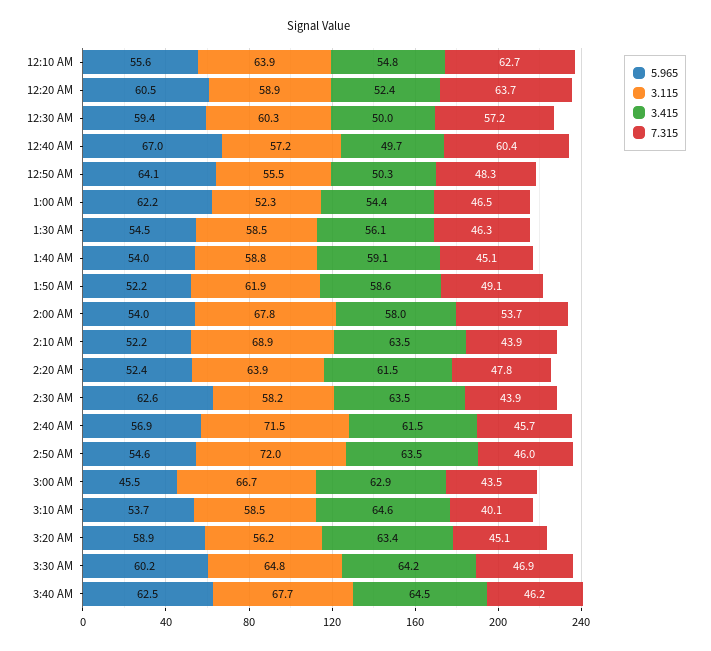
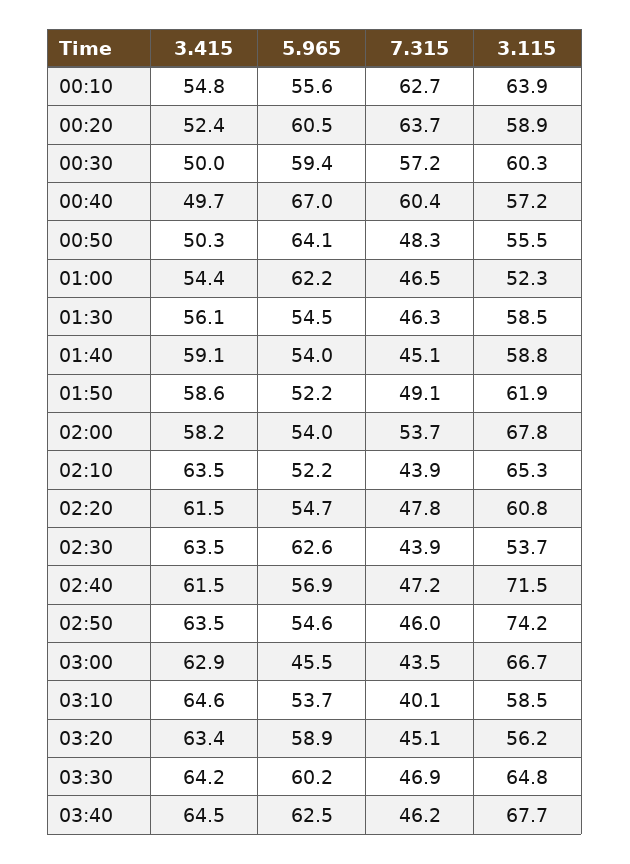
  {
    "5.965": {
      "12:10 AM": 55.6,
      "12:20 AM": 60.5,
      "12:30 AM": 59.4,
      "12:40 AM": 67,
      "12:50 AM": 64.1,
      "1:00 AM": 62.2,
      "1:30 AM": 54.5,
      "1:40 AM": 54,
      "1:50 AM": 52.2,
      "2:00 AM": 54,
      "2:10 AM": 52.2,
-     "2:20 AM": 52.4,
+     "2:20 AM": 54.7,
      "2:30 AM": 62.6,
      "2:40 AM": 56.9,
      "2:50 AM": 54.6,
      "3:00 AM": 45.5,
      "3:10 AM": 53.7,
      "3:20 AM": 58.9,
      "3:30 AM": 60.2,
      "3:40 AM": 62.5
    },
    "3.115": {
      "12:10 AM": 63.9,
      "12:20 AM": 58.9,
      "12:30 AM": 60.3,
      "12:40 AM": 57.2,
      "12:50 AM": 55.5,
      "1:00 AM": 52.3,
      "1:30 AM": 58.5,
      "1:40 AM": 58.8,
      "1:50 AM": 61.9,
      "2:00 AM": 67.8,
-     "2:10 AM": 68.9,
+     "2:10 AM": 65.3,
-     "2:20 AM": 63.9,
+     "2:20 AM": 60.8,
-     "2:30 AM": 58.2,
+     "2:30 AM": 53.7,
      "2:40 AM": 71.5,
-     "2:50 AM": 72,
+     "2:50 AM": 74.2,
      "3:00 AM": 66.7,
      "3:10 AM": 58.5,
      "3:20 AM": 56.2,
      "3:30 AM": 64.8,
      "3:40 AM": 67.7
    },
    "3.415": {
      "12:10 AM": 54.8,
      "12:20 AM": 52.4,
      "12:30 AM": 50,
      "12:40 AM": 49.7,
      "12:50 AM": 50.3,
      "1:00 AM": 54.4,
      "1:30 AM": 56.1,
      "1:40 AM": 59.1,
      "1:50 AM": 58.6,
-     "2:00 AM": 58,
+     "2:00 AM": 58.2,
      "2:10 AM": 63.5,
      "2:20 AM": 61.5,
      "2:30 AM": 63.5,
      "2:40 AM": 61.5,
      "2:50 AM": 63.5,
      "3:00 AM": 62.9,
      "3:10 AM": 64.6,
      "3:20 AM": 63.4,
      "3:30 AM": 64.2,
      "3:40 AM": 64.5
    },
    "7.315": {
      "12:10 AM": 62.7,
      "12:20 AM": 63.7,
      "12:30 AM": 57.2,
      "12:40 AM": 60.4,
      "12:50 AM": 48.3,
      "1:00 AM": 46.5,
      "1:30 AM": 46.3,
      "1:40 AM": 45.1,
      "1:50 AM": 49.1,
      "2:00 AM": 53.7,
      "2:10 AM": 43.9,
      "2:20 AM": 47.8,
      "2:30 AM": 43.9,
-     "2:40 AM": 45.7,
+     "2:40 AM": 47.2,
      "2:50 AM": 46,
      "3:00 AM": 43.5,
      "3:10 AM": 40.1,
      "3:20 AM": 45.1,
      "3:30 AM": 46.9,
      "3:40 AM": 46.2
    }
  }

